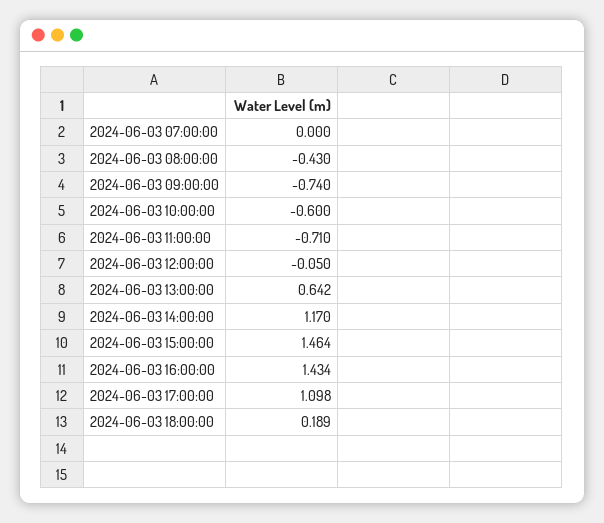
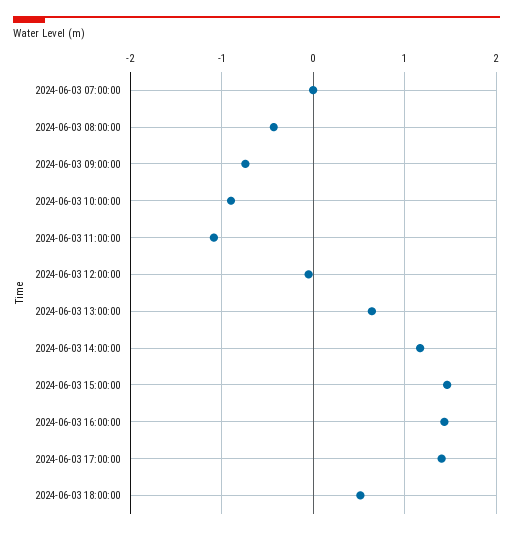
  {
    "2024-06-03 07:00:00": 0,
    "2024-06-03 08:00:00": -0.43,
    "2024-06-03 09:00:00": -0.74,
-   "2024-06-03 10:00:00": -0.6,
+   "2024-06-03 10:00:00": -0.9,
-   "2024-06-03 11:00:00": -0.71,
+   "2024-06-03 11:00:00": -1.1,
    "2024-06-03 12:00:00": -0.05,
    "2024-06-03 13:00:00": 0.642,
    "2024-06-03 14:00:00": 1.17,
    "2024-06-03 15:00:00": 1.464,
    "2024-06-03 16:00:00": 1.434,
-   "2024-06-03 17:00:00": 1.098,
+   "2024-06-03 17:00:00": 1.4,
-   "2024-06-03 18:00:00": 0.189
+   "2024-06-03 18:00:00": 0.5
  }

